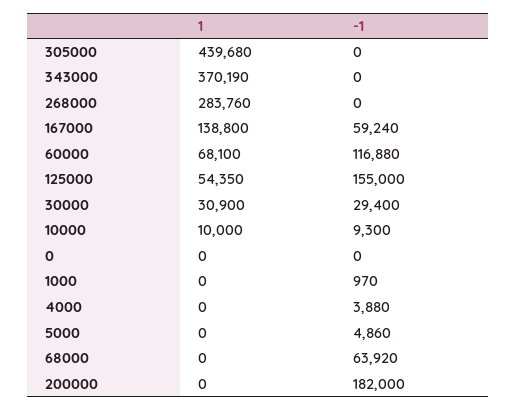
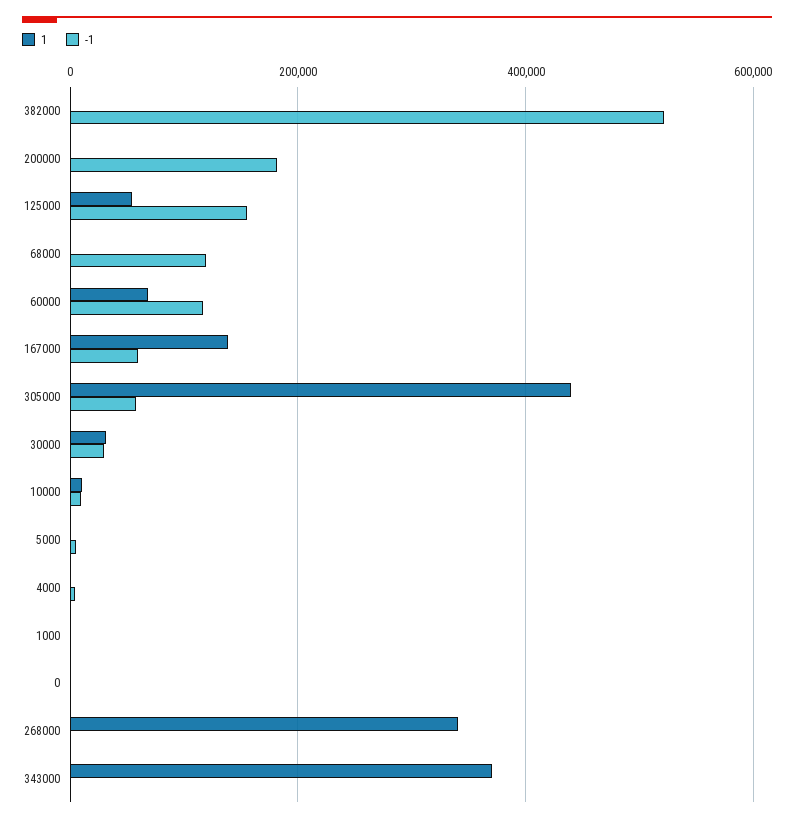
  {
    "1": {
      "305000": 439680,
      "343000": 370190,
-     "268000": 283760,
+     "268000": 340000,
      "167000": 138800,
      "60000": 68100,
      "125000": 54350,
      "30000": 30900,
      "10000": 10000,
      "0": 0,
      "1000": 0,
      "4000": 0,
      "5000": 0,
      "68000": 0,
-     "200000": 0
+     "200000": 0,
+     "382000": 0
    },
    "-1": {
-     "305000": 0,
+     "305000": 60000,
      "343000": 0,
      "268000": 0,
      "167000": 59240,
      "60000": 116880,
      "125000": 155000,
      "30000": 29400,
      "10000": 9300,
      "0": 0,
      "1000": 970,
      "4000": 3880,
      "5000": 4860,
-     "68000": 63920,
+     "68000": 120000,
-     "200000": 182000
+     "200000": 182000,
+     "382000": 520000
    }
  }

